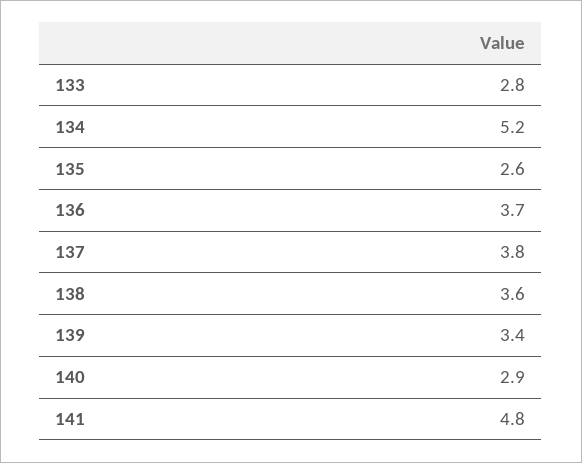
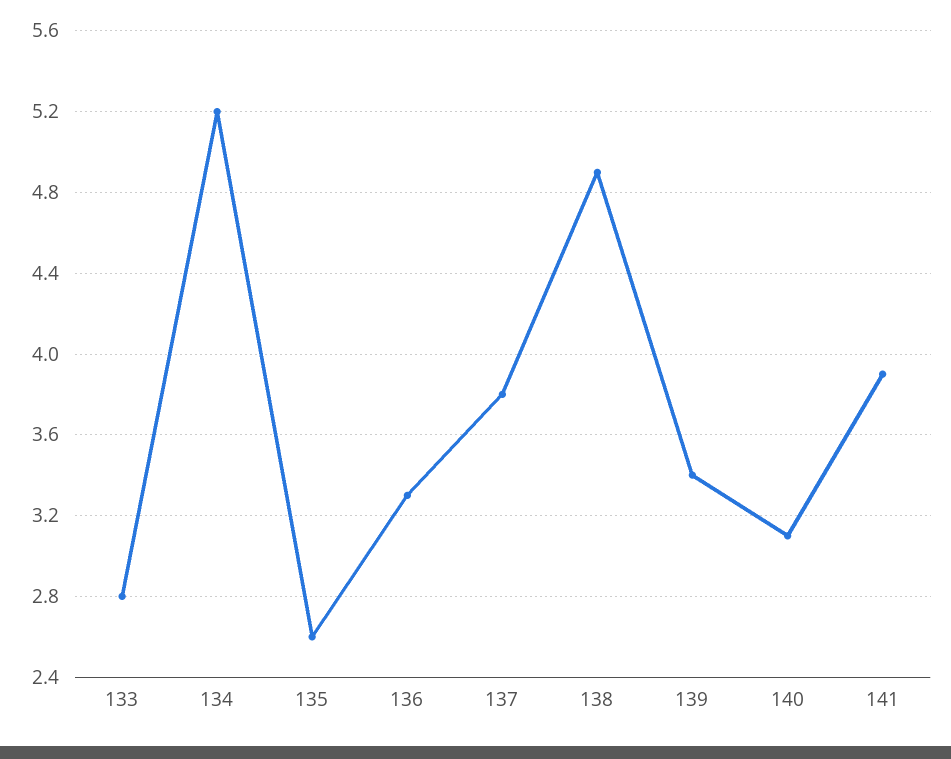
  {
    "133": 2.8,
    "134": 5.2,
    "135": 2.6,
-   "136": 3.7,
+   "136": 3.3,
    "137": 3.8,
-   "138": 3.6,
+   "138": 4.9,
    "139": 3.4,
-   "140": 2.9,
+   "140": 3.1,
-   "141": 4.8
+   "141": 3.9
  }

